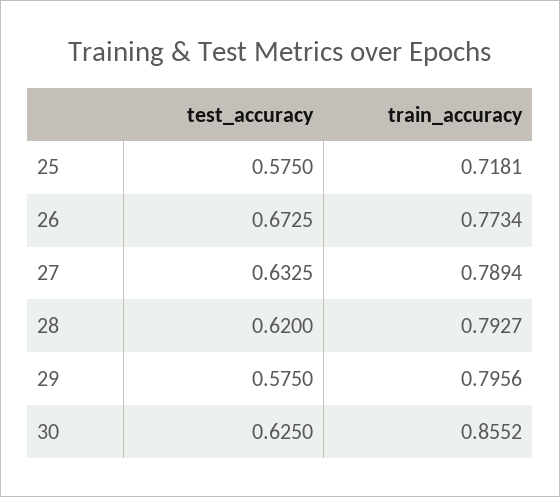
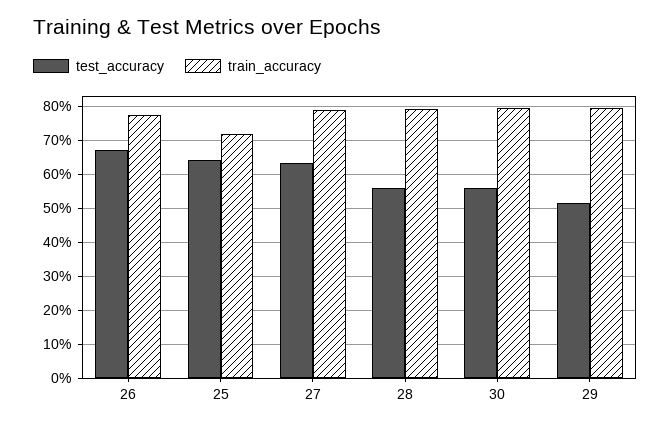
  {
    "test_accuracy": {
-     "25": 0.575,
+     "25": 0.64,
      "26": 0.6725,
      "27": 0.6325,
-     "28": 0.62,
+     "28": 0.56,
-     "29": 0.575,
+     "29": 0.52,
-     "30": 0.625
+     "30": 0.56
    },
    "train_accuracy": {
      "25": 0.7181,
      "26": 0.7734,
      "27": 0.7894,
      "28": 0.7927,
      "29": 0.7956,
-     "30": 0.8552
+     "30": 0.8
    }
  }

